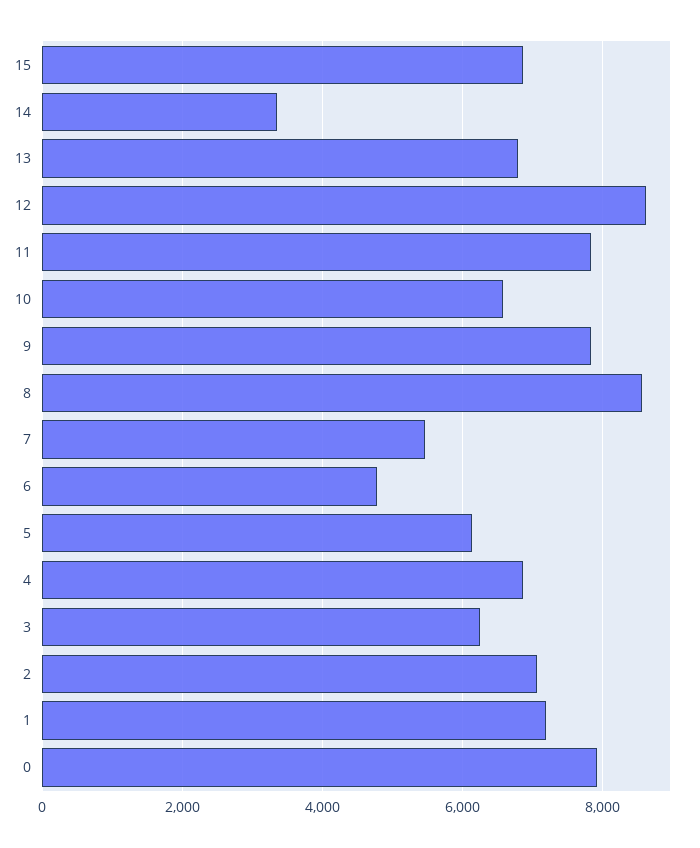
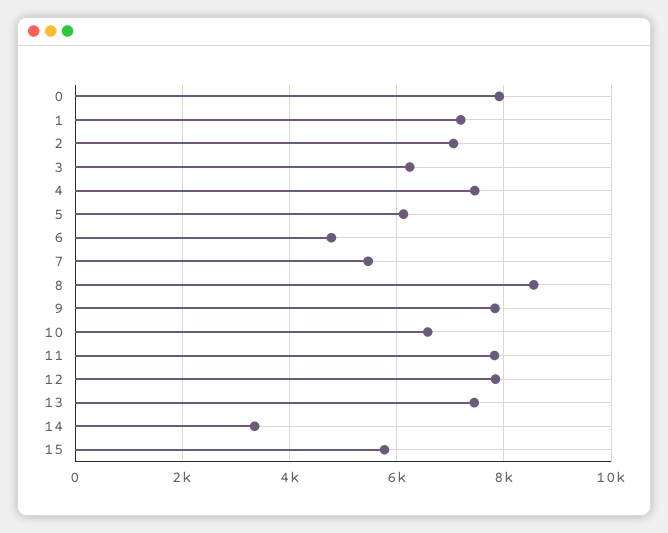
  {
-   "15": 6800,
+   "15": 5800,
    "14": 3400,
-   "13": 6800,
+   "13": 7400,
-   "12": 8600,
+   "12": 7800,
    "11": 7800,
    "10": 6600,
    "9": 7800,
    "8": 8600,
    "7": 5400,
    "6": 4800,
    "5": 6200,
-   "4": 6800,
+   "4": 7400,
    "3": 6200,
    "2": 7000,
    "1": 7200,
    "0": 8000
  }

